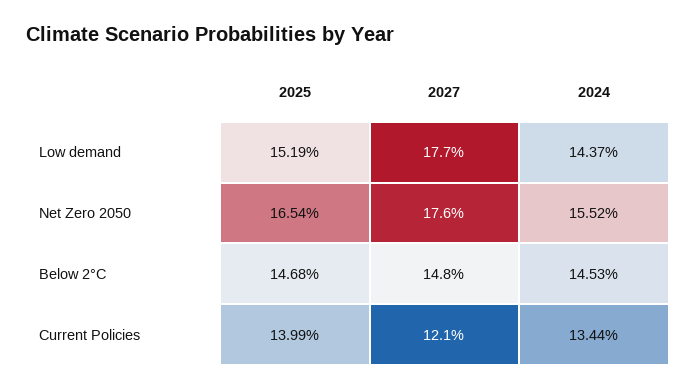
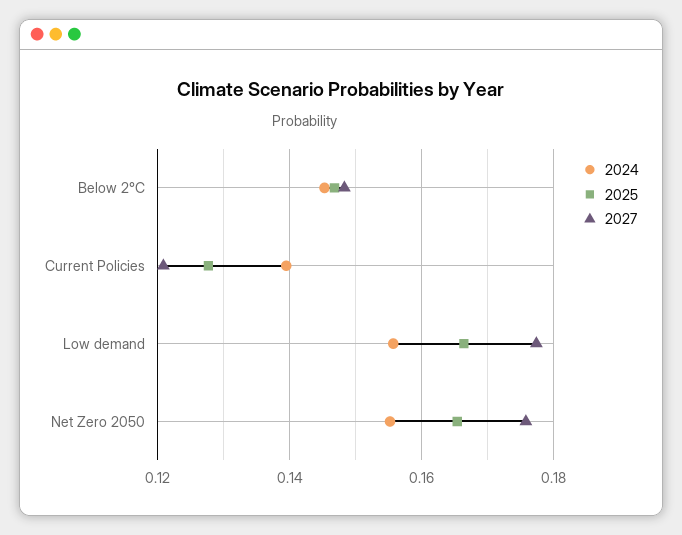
  {
    "2025": {
-     "Low demand": 0.1519,
+     "Low demand": 0.166,
      "Net Zero 2050": 0.1654,
      "Below 2°C": 0.1468,
-     "Current Policies": 0.1399
+     "Current Policies": 0.128
    },
    "2027": {
      "Low demand": 0.177,
      "Net Zero 2050": 0.176,
      "Below 2°C": 0.148,
      "Current Policies": 0.121
    },
    "2024": {
-     "Low demand": 0.1437,
+     "Low demand": 0.156,
      "Net Zero 2050": 0.1552,
      "Below 2°C": 0.1453,
-     "Current Policies": 0.1344
+     "Current Policies": 0.14
    }
  }

